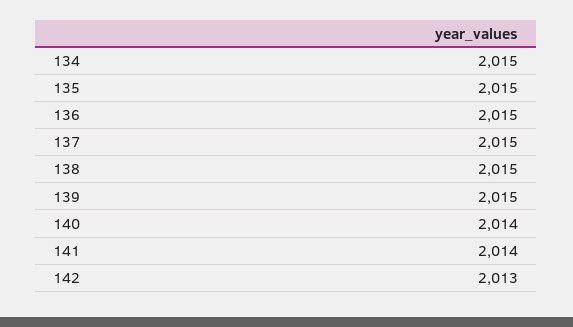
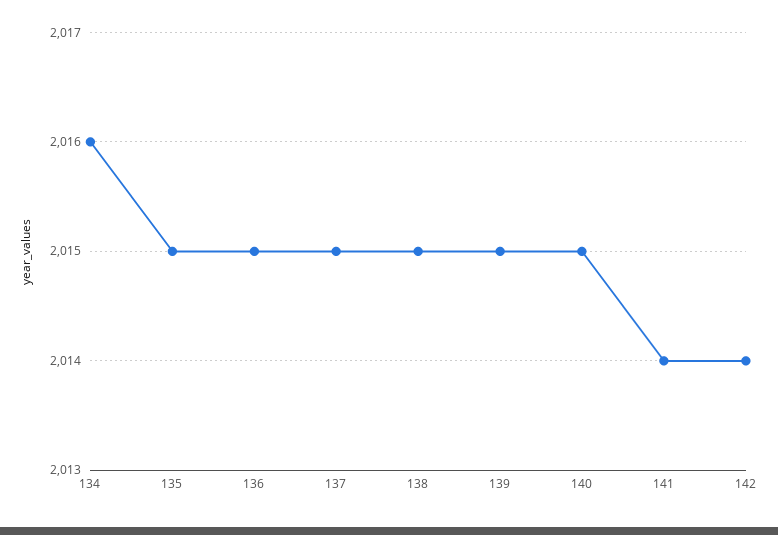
  {
-   "134": 2015,
+   "134": 2016,
    "135": 2015,
    "136": 2015,
    "137": 2015,
    "138": 2015,
    "139": 2015,
-   "140": 2014,
+   "140": 2015,
    "141": 2014,
-   "142": 2013
+   "142": 2014
  }

